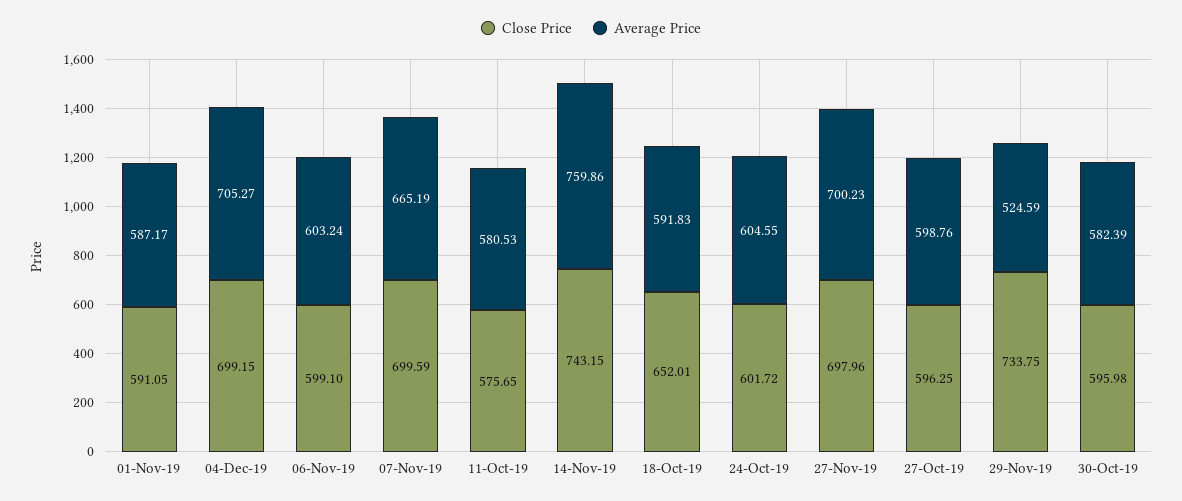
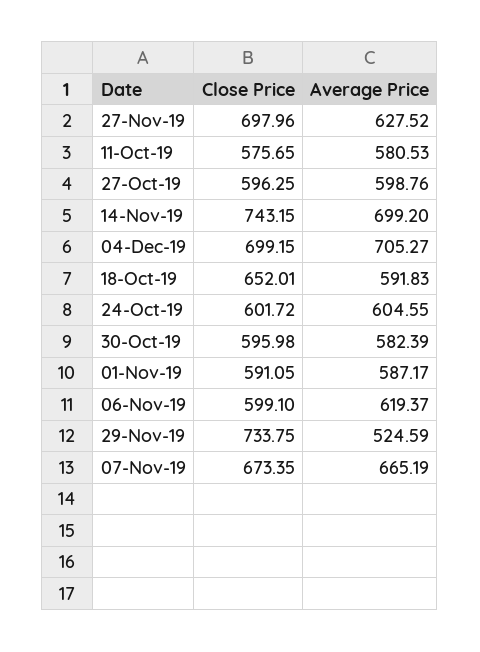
  {
    "Close Price": {
      "01-Nov-19": 591.05,
      "04-Dec-19": 699.15,
      "06-Nov-19": 599.1,
-     "07-Nov-19": 699.59,
+     "07-Nov-19": 673.35,
      "11-Oct-19": 575.65,
      "14-Nov-19": 743.15,
      "18-Oct-19": 652.01,
      "24-Oct-19": 601.72,
      "27-Nov-19": 697.96,
      "27-Oct-19": 596.25,
      "29-Nov-19": 733.75,
      "30-Oct-19": 595.98
    },
    "Average Price": {
      "01-Nov-19": 587.17,
      "04-Dec-19": 705.27,
-     "06-Nov-19": 603.24,
+     "06-Nov-19": 619.37,
      "07-Nov-19": 665.19,
      "11-Oct-19": 580.53,
-     "14-Nov-19": 759.86,
+     "14-Nov-19": 699.2,
      "18-Oct-19": 591.83,
      "24-Oct-19": 604.55,
-     "27-Nov-19": 700.23,
+     "27-Nov-19": 627.52,
      "27-Oct-19": 598.76,
      "29-Nov-19": 524.59,
      "30-Oct-19": 582.39
    }
  }

